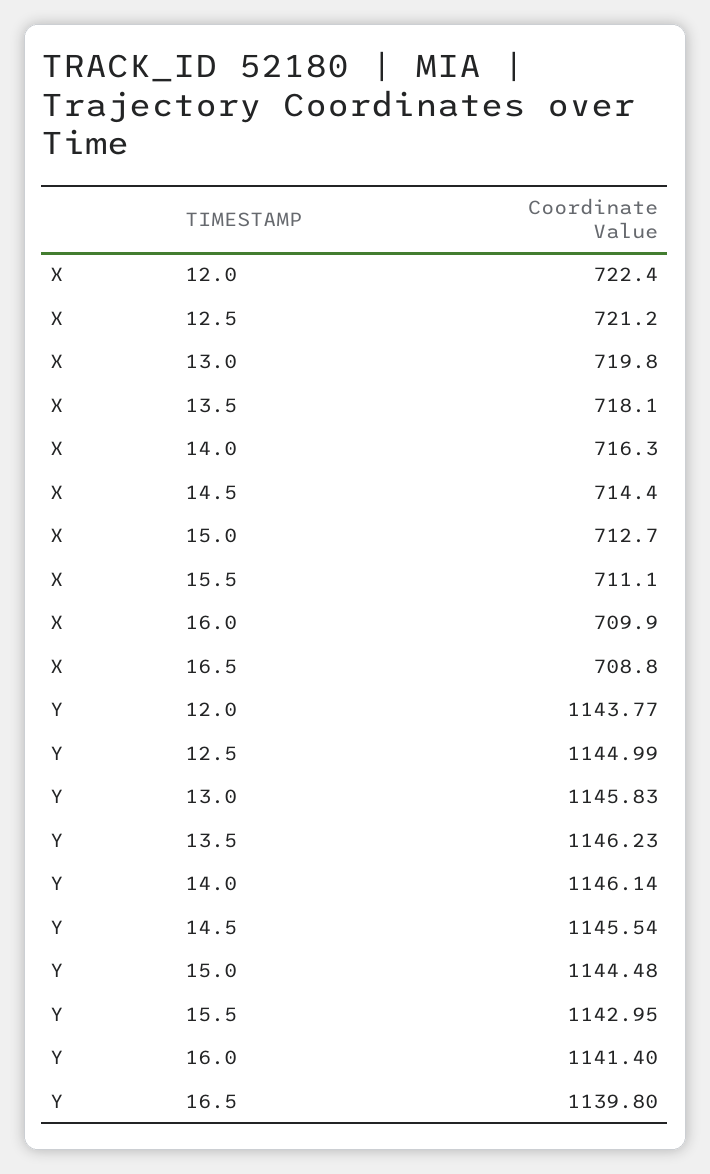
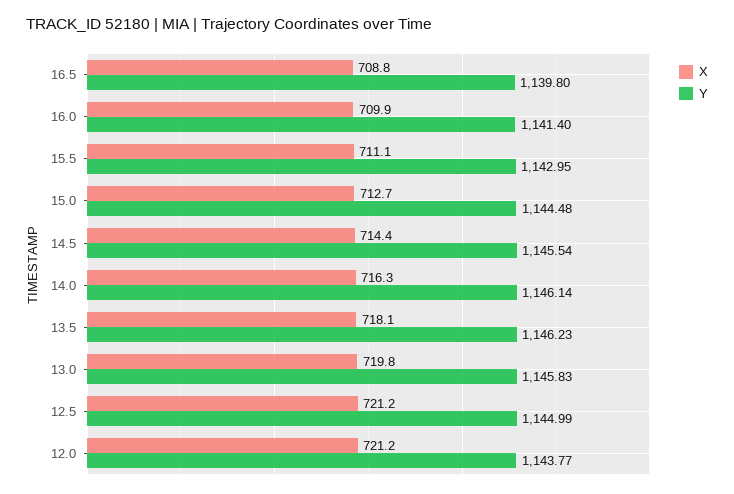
  {
    "X": {
-     "12.0": 722.4,
+     "12.0": 721.2,
      "12.5": 721.2,
      "13.0": 719.8,
      "13.5": 718.1,
      "14.0": 716.3,
      "14.5": 714.4,
      "15.0": 712.7,
      "15.5": 711.1,
      "16.0": 709.9,
      "16.5": 708.8
    },
    "Y": {
      "12.0": 1143.77,
      "12.5": 1144.99,
      "13.0": 1145.83,
      "13.5": 1146.23,
      "14.0": 1146.14,
      "14.5": 1145.54,
      "15.0": 1144.48,
      "15.5": 1142.95,
      "16.0": 1141.4,
      "16.5": 1139.8
    }
  }

